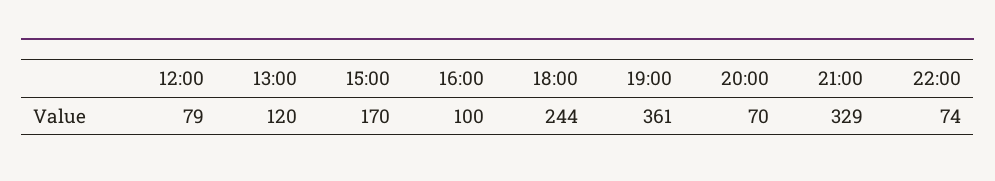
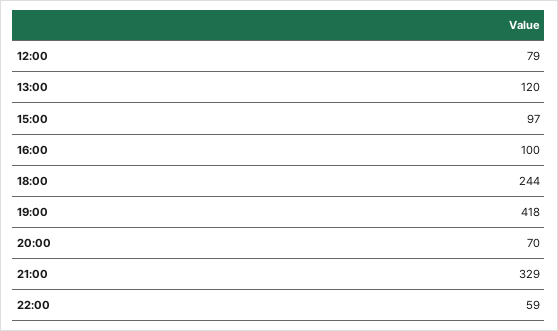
  {
    "12:00": 79,
    "13:00": 120,
-   "15:00": 170,
+   "15:00": 97,
    "16:00": 100,
    "18:00": 244,
-   "19:00": 361,
+   "19:00": 418,
    "20:00": 70,
    "21:00": 329,
-   "22:00": 74
+   "22:00": 59
  }

